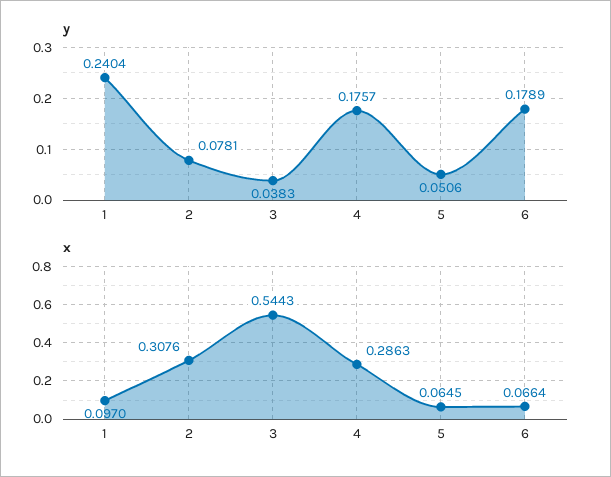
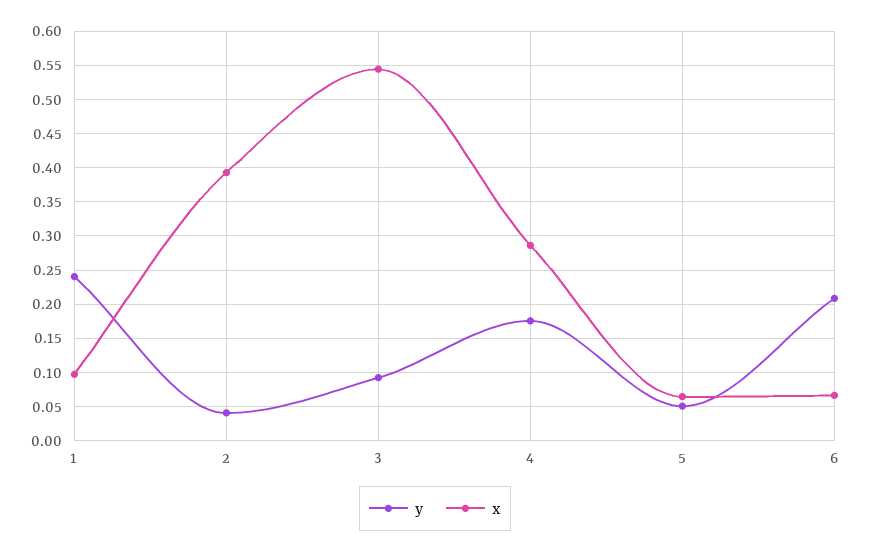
  {
    "y": {
      "1": 0.2404,
-     "2": 0.0781,
+     "2": 0.04,
-     "3": 0.0383,
+     "3": 0.09,
      "4": 0.1757,
      "5": 0.0506,
-     "6": 0.1789
+     "6": 0.21
    },
    "x": {
      "1": 0.097,
-     "2": 0.3076,
+     "2": 0.39,
      "3": 0.5443,
      "4": 0.2863,
      "5": 0.0645,
      "6": 0.0664
    }
  }

